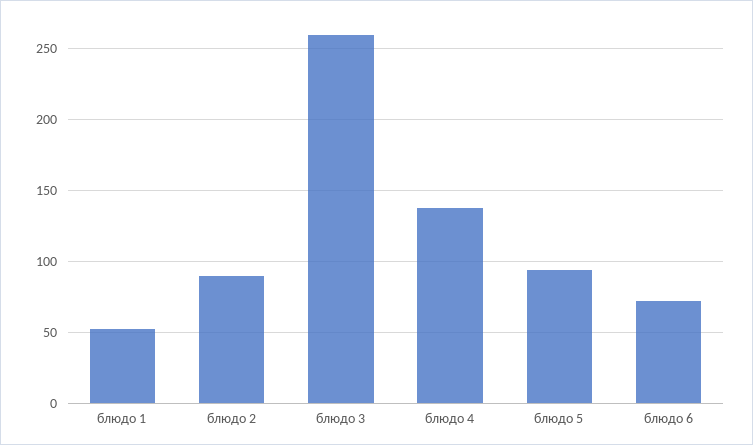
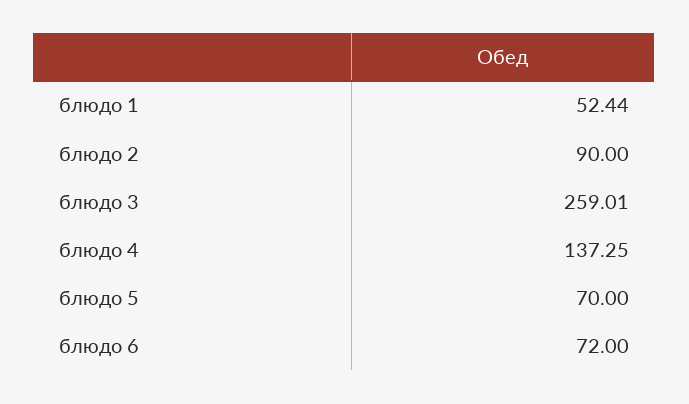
  {
    "блюдо 1": 52.44,
    "блюдо 2": 90,
    "блюдо 3": 259.01,
    "блюдо 4": 137.25,
-   "блюдо 5": 95,
+   "блюдо 5": 70,
    "блюдо 6": 72
  }

